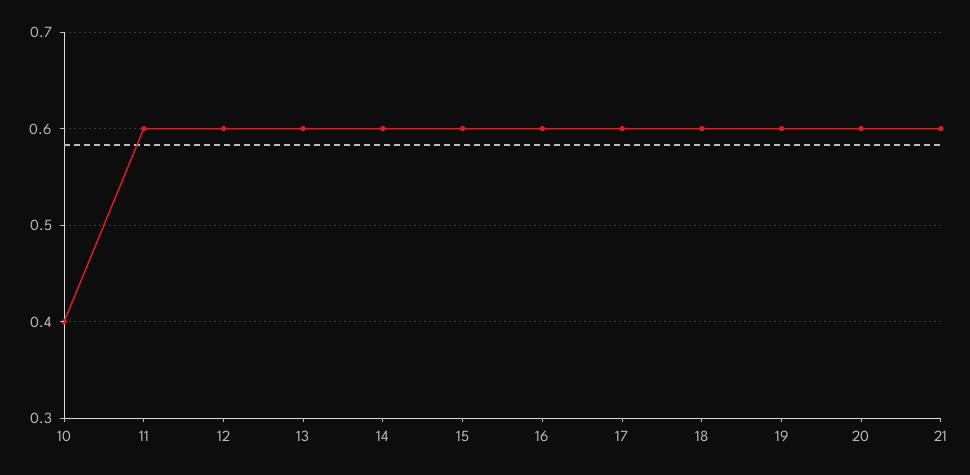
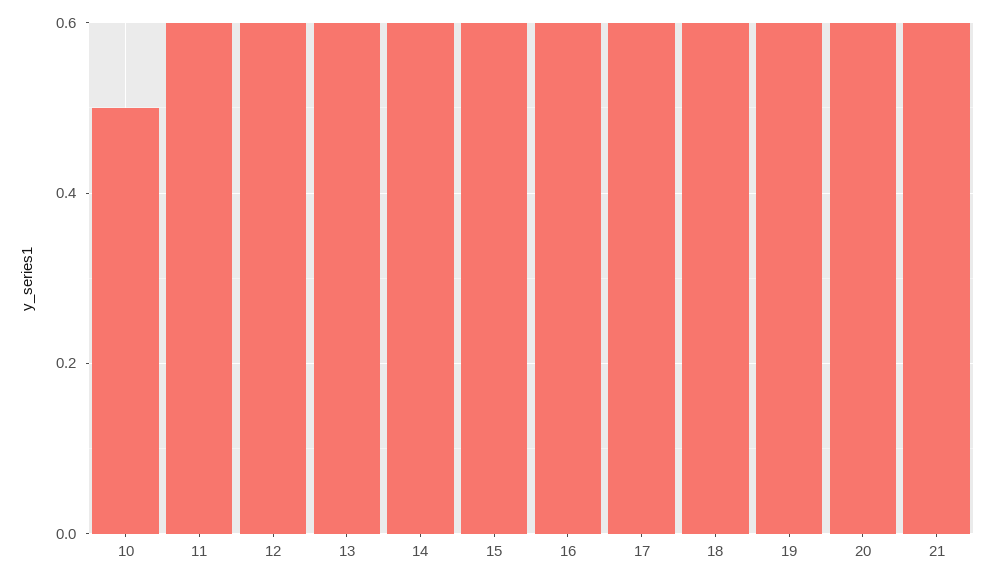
  {
-   "10": 0.4,
+   "10": 0.5,
    "11": 0.6,
    "12": 0.6,
    "13": 0.6,
    "14": 0.6,
    "15": 0.6,
    "16": 0.6,
    "17": 0.6,
    "18": 0.6,
    "19": 0.6,
    "20": 0.6,
    "21": 0.6
  }

